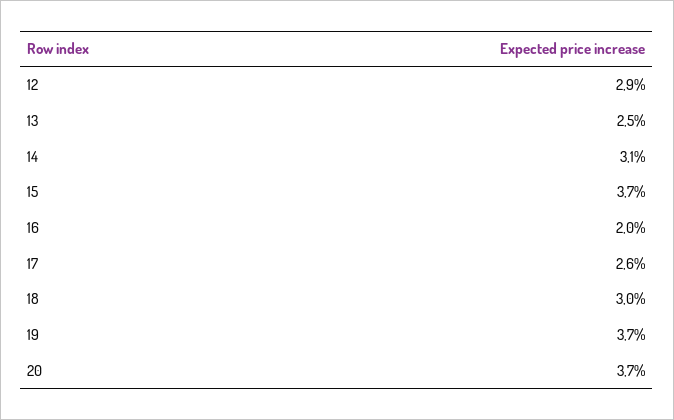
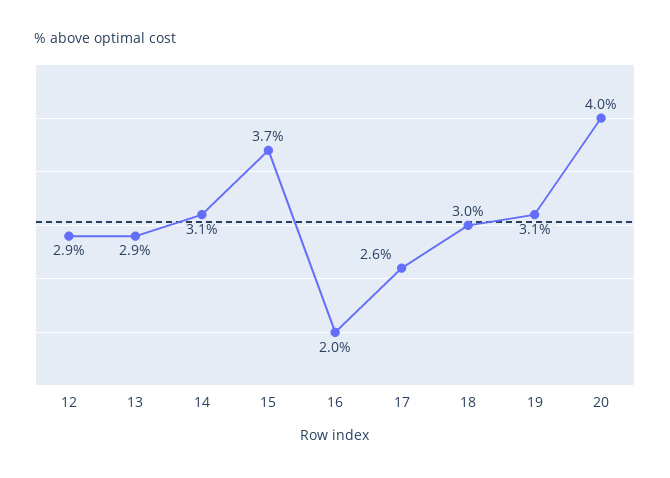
  {
    "12": 2.9,
-   "13": 2.5,
+   "13": 2.9,
    "14": 3.1,
    "15": 3.7,
    "16": 2,
    "17": 2.6,
    "18": 3,
-   "19": 3.7,
+   "19": 3.1,
-   "20": 3.7
+   "20": 4
  }

